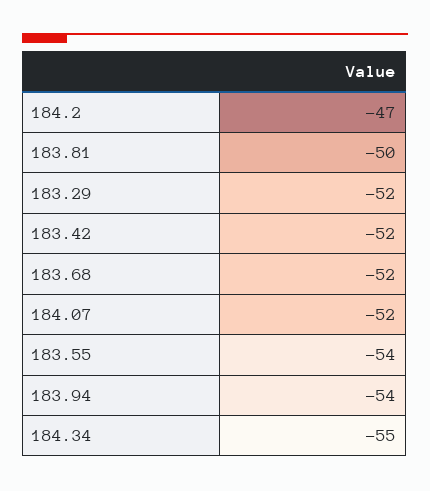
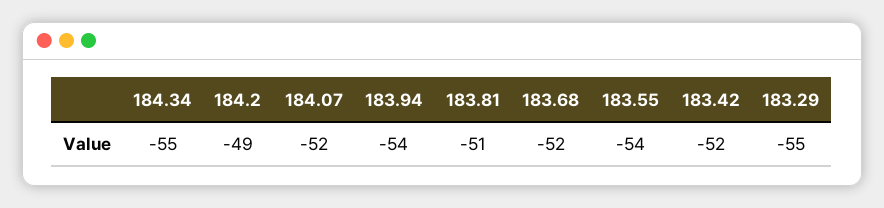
  {
-   "184.2": -47,
+   "184.2": -49,
-   "183.81": -50,
+   "183.81": -51,
-   "183.29": -52,
+   "183.29": -55,
    "183.42": -52,
    "183.68": -52,
    "184.07": -52,
    "183.55": -54,
    "183.94": -54,
    "184.34": -55
  }

